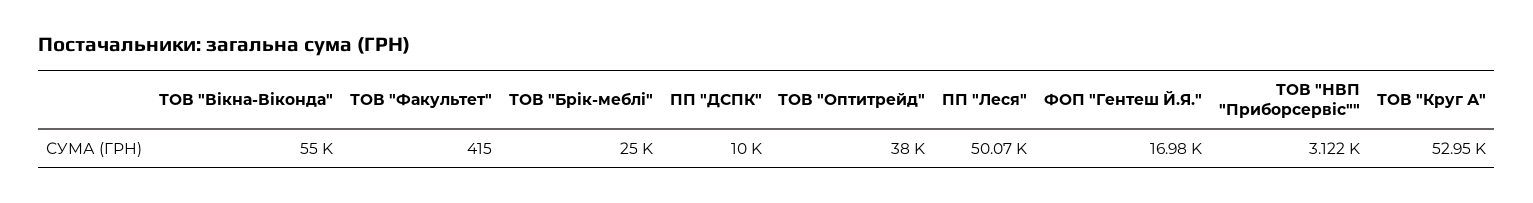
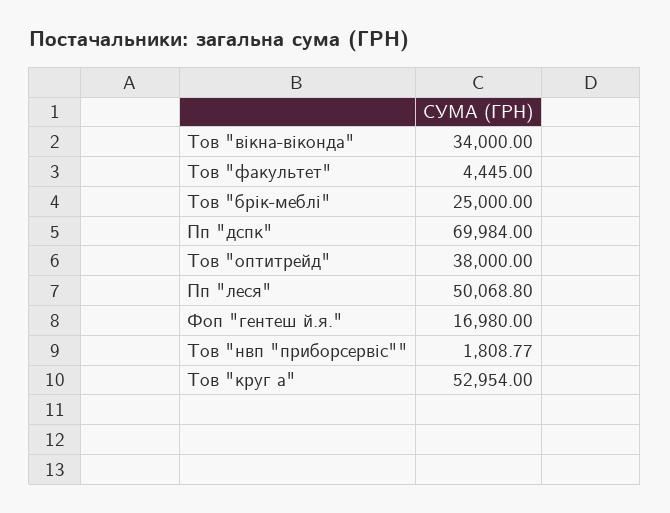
  {
-   "ТОВ \"Вікна-Віконда\"": 55000,
+   "ТОВ \"Вікна-Віконда\"": 34000,
-   "ТОВ \"Факультет\"": 415,
+   "ТОВ \"Факультет\"": 4445,
    "ТОВ \"Брік-меблі\"": 25000,
-   "ПП \"ДСПК\"": 10000,
+   "ПП \"ДСПК\"": 69984,
    "ТОВ \"Оптитрейд\"": 38000,
    "ПП \"Леся\"": 50068.8,
    "ФОП \"Гентеш Й.Я.\"": 16980,
-   "ТОВ \"НВП \"Приборсервіс\"\"": 3122,
+   "ТОВ \"НВП \"Приборсервіс\"\"": 1808.77,
    "ТОВ \"Круг А\"": 52954
  }

